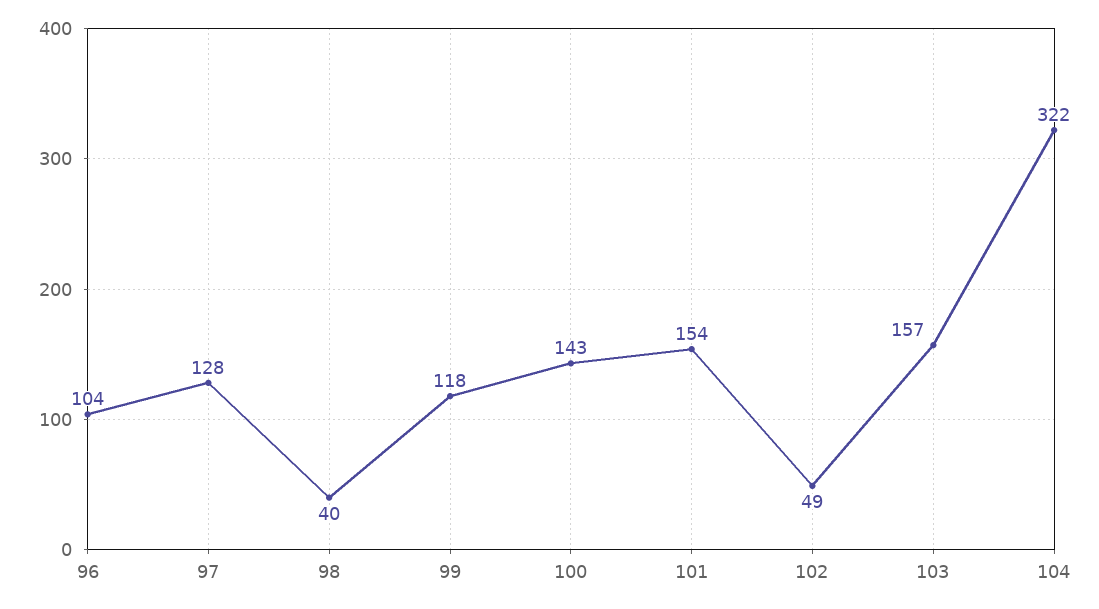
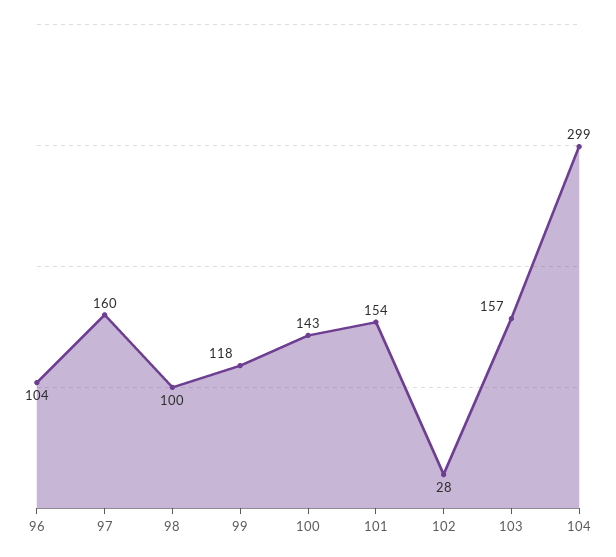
  {
    "96": 104,
-   "97": 128,
+   "97": 160,
-   "98": 40,
+   "98": 100,
    "99": 118,
    "100": 143,
    "101": 154,
-   "102": 49,
+   "102": 28,
    "103": 157,
-   "104": 322
+   "104": 299
  }

